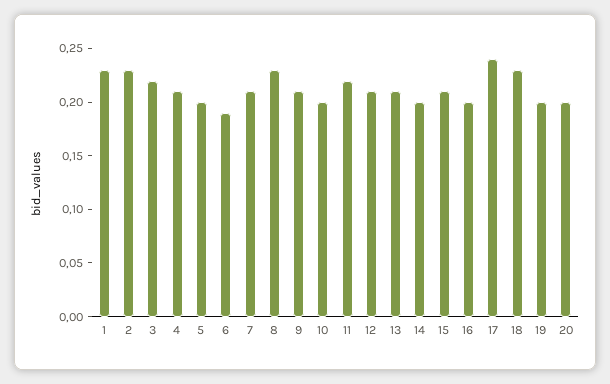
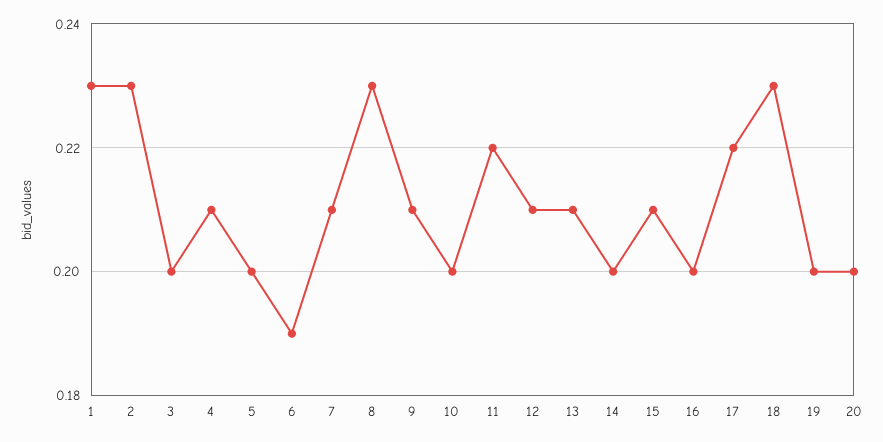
  {
    "1": 0.23,
    "2": 0.23,
-   "3": 0.22,
+   "3": 0.2,
    "4": 0.21,
    "5": 0.2,
    "6": 0.19,
    "7": 0.21,
    "8": 0.23,
    "9": 0.21,
    "10": 0.2,
    "11": 0.22,
    "12": 0.21,
    "13": 0.21,
    "14": 0.2,
    "15": 0.21,
    "16": 0.2,
-   "17": 0.24,
+   "17": 0.22,
    "18": 0.23,
    "19": 0.2,
    "20": 0.2
  }

